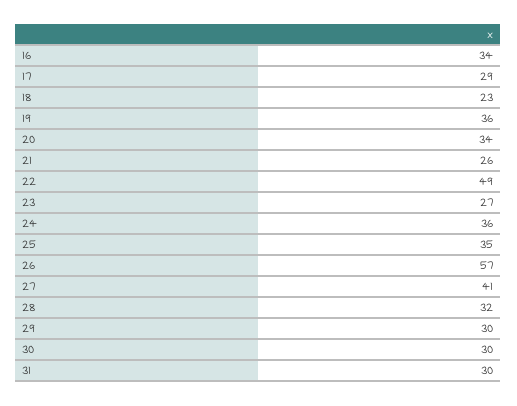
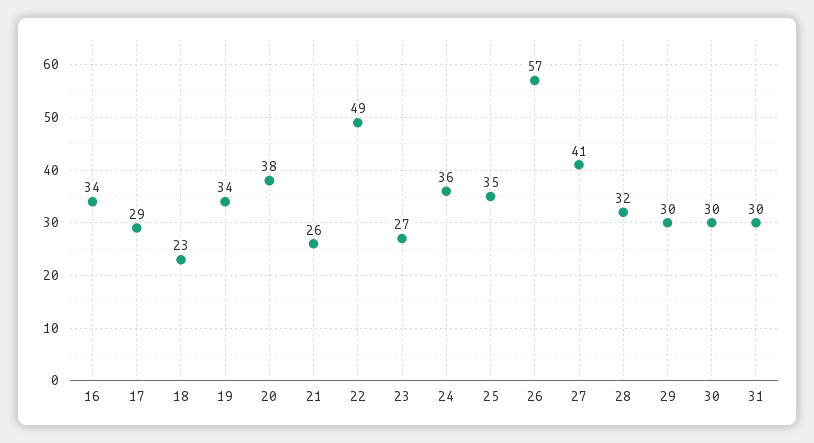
  {
    "16": 34,
    "17": 29,
    "18": 23,
-   "19": 36,
+   "19": 34,
-   "20": 34,
+   "20": 38,
    "21": 26,
    "22": 49,
    "23": 27,
    "24": 36,
    "25": 35,
    "26": 57,
    "27": 41,
    "28": 32,
    "29": 30,
    "30": 30,
    "31": 30
  }

